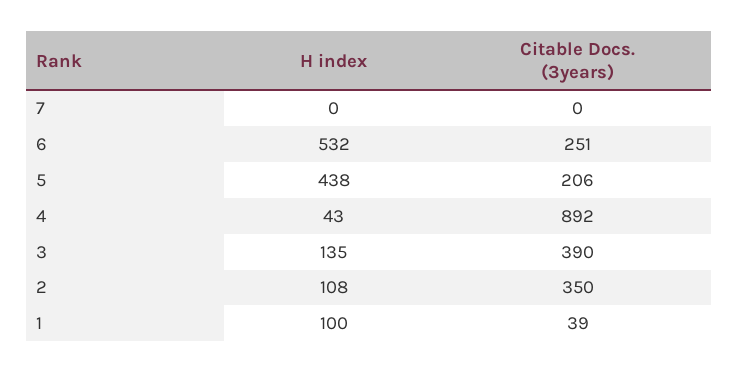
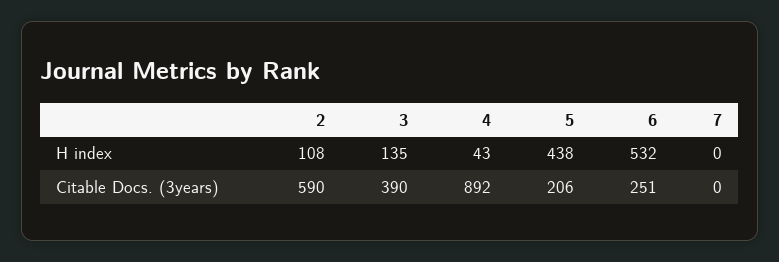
  {
    "H index": {
      "7": 0,
      "6": 532,
      "5": 438,
      "4": 43,
      "3": 135,
-     "2": 108,
+     "2": 108
-     "1": 100
    },
    "Citable Docs. (3years)": {
      "7": 0,
      "6": 251,
      "5": 206,
      "4": 892,
      "3": 390,
-     "2": 350,
+     "2": 590
-     "1": 39
    }
  }

